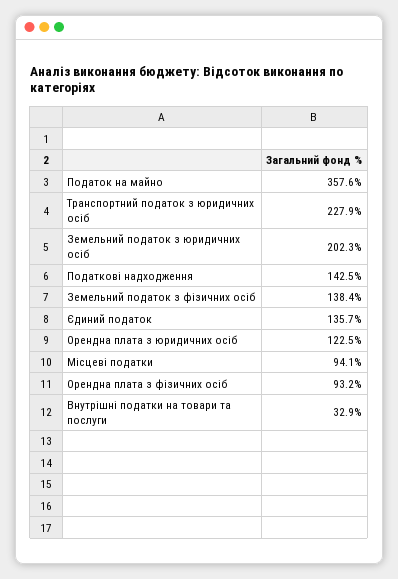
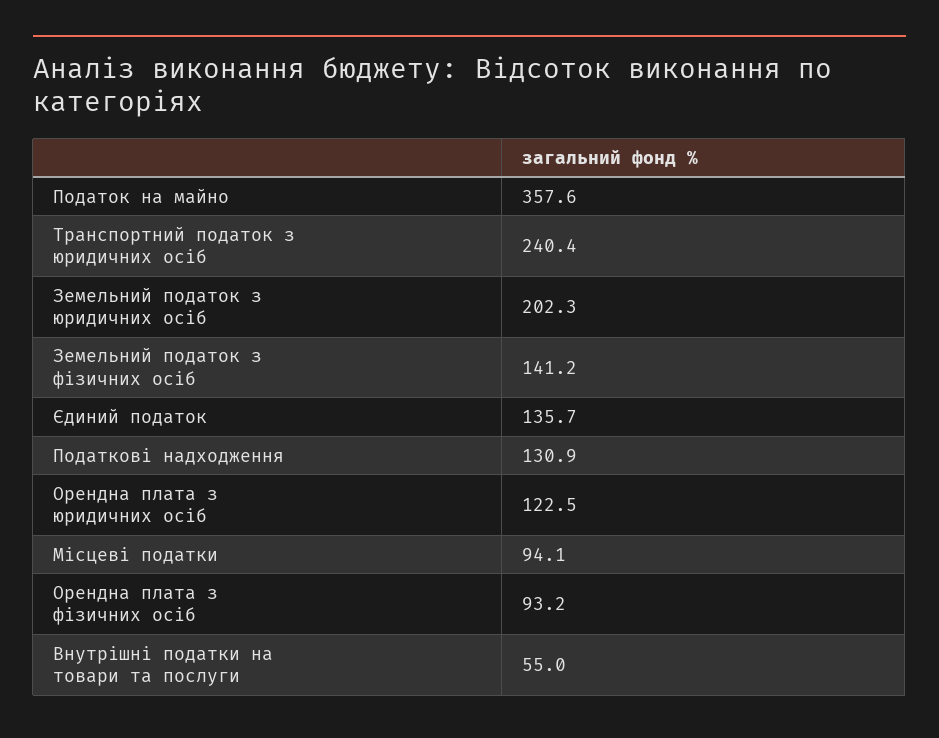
  {
    "Податок на майно": 357.6,
-   "Транспортний податок з юридичних осіб": 227.9,
+   "Транспортний податок з юридичних осіб": 240.4,
    "Земельний податок з юридичних осіб": 202.3,
-   "Податкові надходження": 142.5,
+   "Податкові надходження": 130.9,
-   "Земельний податок з фізичних осіб": 138.4,
+   "Земельний податок з фізичних осіб": 141.2,
    "Єдиний податок": 135.7,
    "Орендна плата з юридичних осіб": 122.5,
    "Місцеві податки": 94.1,
    "Орендна плата з фізичних осіб": 93.2,
-   "Внутрішні податки на товари та послуги": 32.9
+   "Внутрішні податки на товари та послуги": 55
  }

